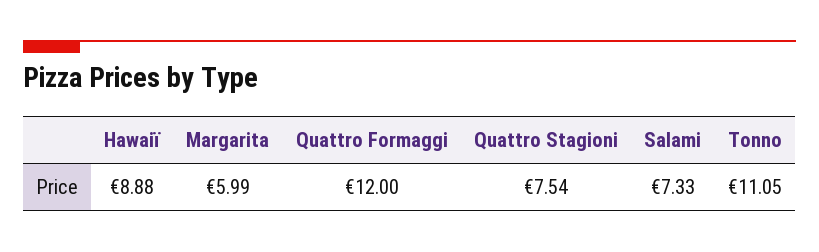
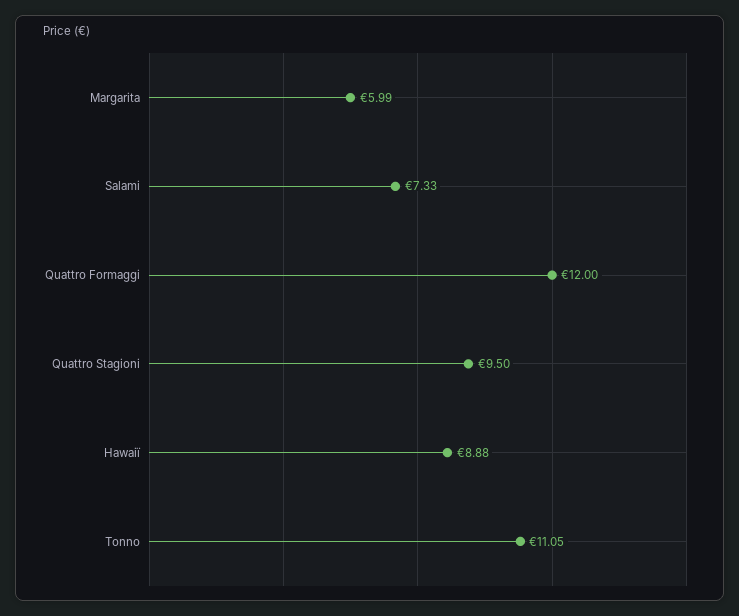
  {
    "Hawaiï": 8.88,
    "Margarita": 5.99,
    "Quattro Formaggi": 12,
-   "Quattro Stagioni": 7.54,
+   "Quattro Stagioni": 9.5,
    "Salami": 7.33,
    "Tonno": 11.05
  }

